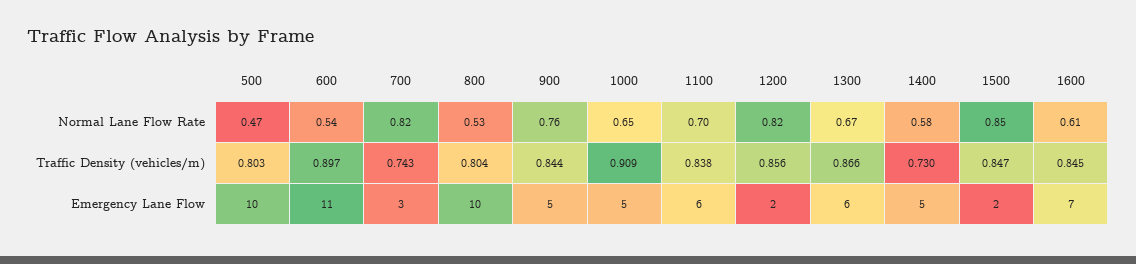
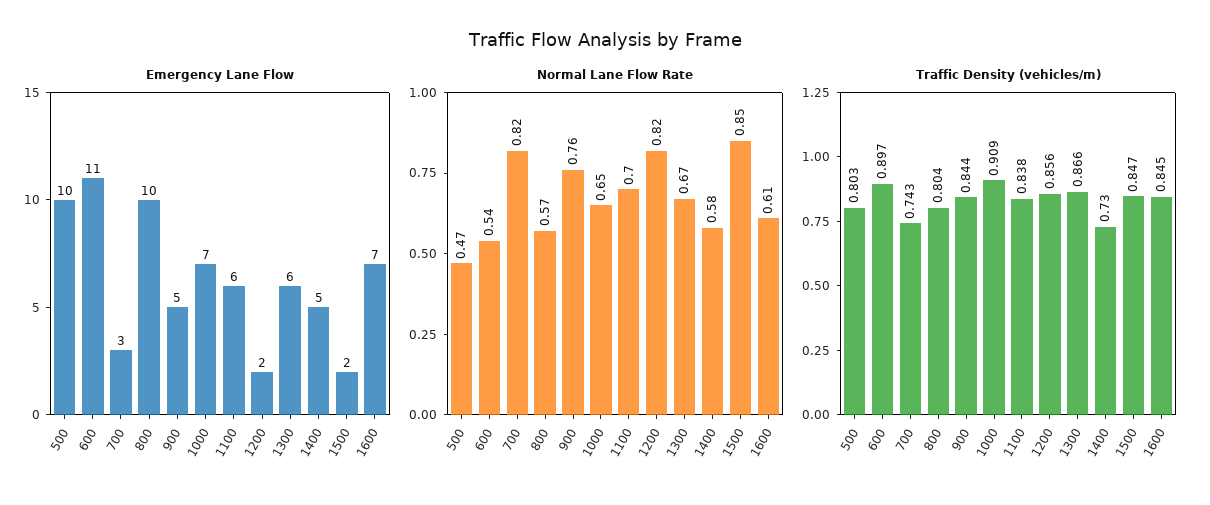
  {
    "Normal Lane Flow Rate": {
      "500": 0.47,
      "600": 0.54,
      "700": 0.82,
-     "800": 0.53,
+     "800": 0.57,
      "900": 0.76,
      "1000": 0.65,
      "1100": 0.7,
      "1200": 0.82,
      "1300": 0.67,
      "1400": 0.58,
      "1500": 0.85,
      "1600": 0.61
    },
    "Traffic Density (vehicles/m)": {
      "500": 0.803,
      "600": 0.897,
      "700": 0.743,
      "800": 0.804,
      "900": 0.844,
      "1000": 0.909,
      "1100": 0.838,
      "1200": 0.856,
      "1300": 0.866,
      "1400": 0.73,
      "1500": 0.847,
      "1600": 0.845
    },
    "Emergency Lane Flow": {
      "500": 10,
      "600": 11,
      "700": 3,
      "800": 10,
      "900": 5,
-     "1000": 5,
+     "1000": 7,
      "1100": 6,
      "1200": 2,
      "1300": 6,
      "1400": 5,
      "1500": 2,
      "1600": 7
    }
  }

